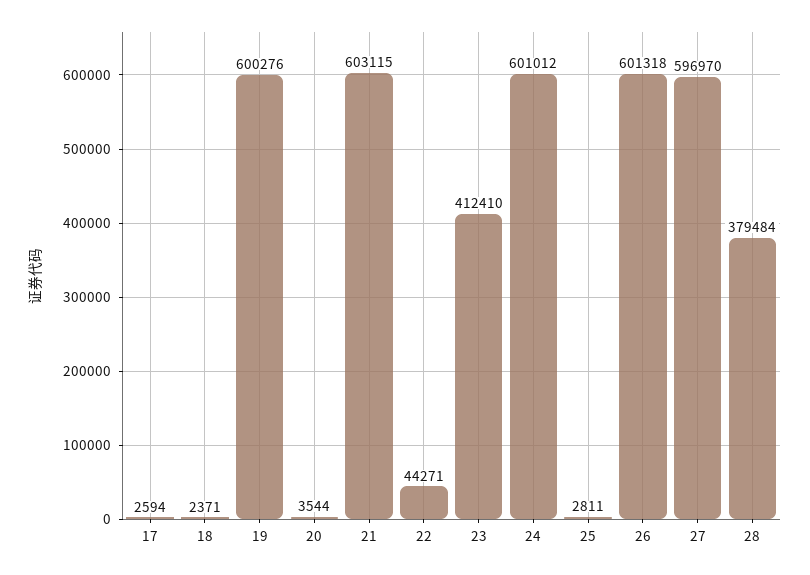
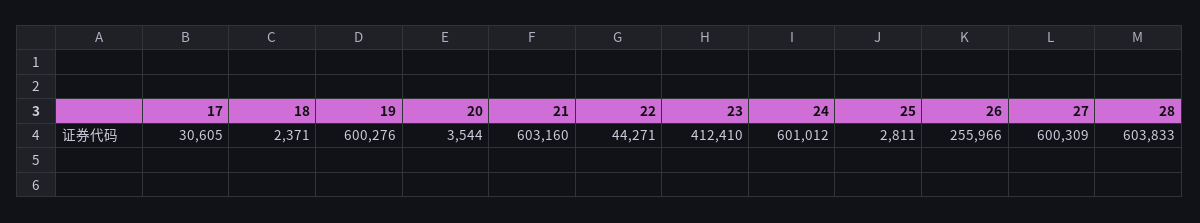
  {
-   "17": 2594,
+   "17": 30605,
    "18": 2371,
    "19": 600276,
    "20": 3544,
-   "21": 603115,
+   "21": 603160,
    "22": 44271,
    "23": 412410,
    "24": 601012,
    "25": 2811,
-   "26": 601318,
+   "26": 255966,
-   "27": 596970,
+   "27": 600309,
-   "28": 379484
+   "28": 603833
  }

